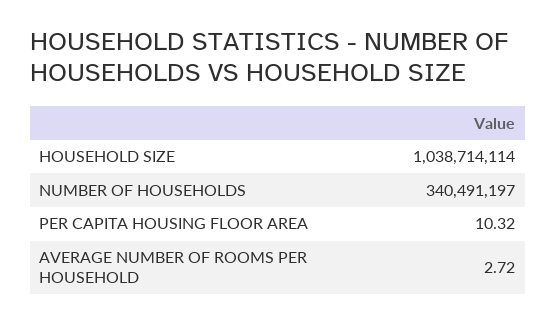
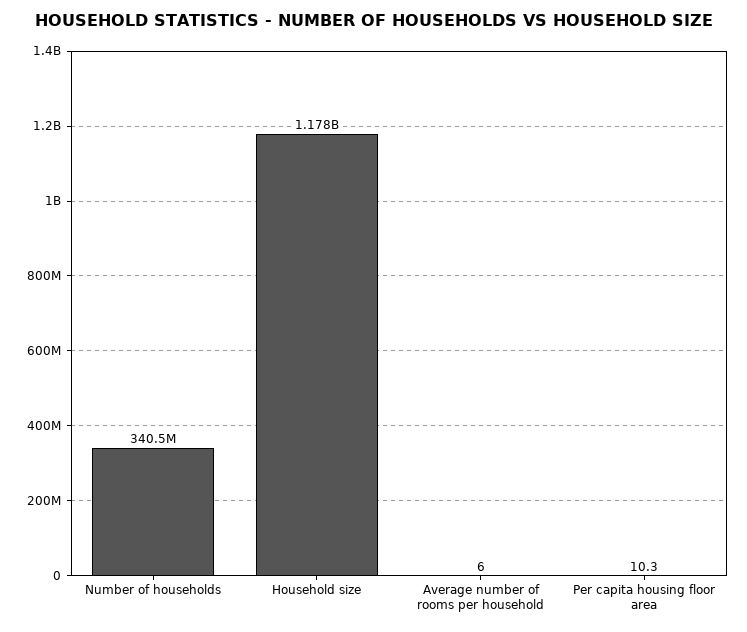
  {
-   "HOUSEHOLD SIZE": 1038714114,
+   "HOUSEHOLD SIZE": 1178000000,
    "NUMBER OF HOUSEHOLDS": 340491197,
    "PER CAPITA HOUSING FLOOR AREA": 10.32,
-   "AVERAGE NUMBER OF ROOMS PER HOUSEHOLD": 2.72
+   "AVERAGE NUMBER OF ROOMS PER HOUSEHOLD": 6
  }

